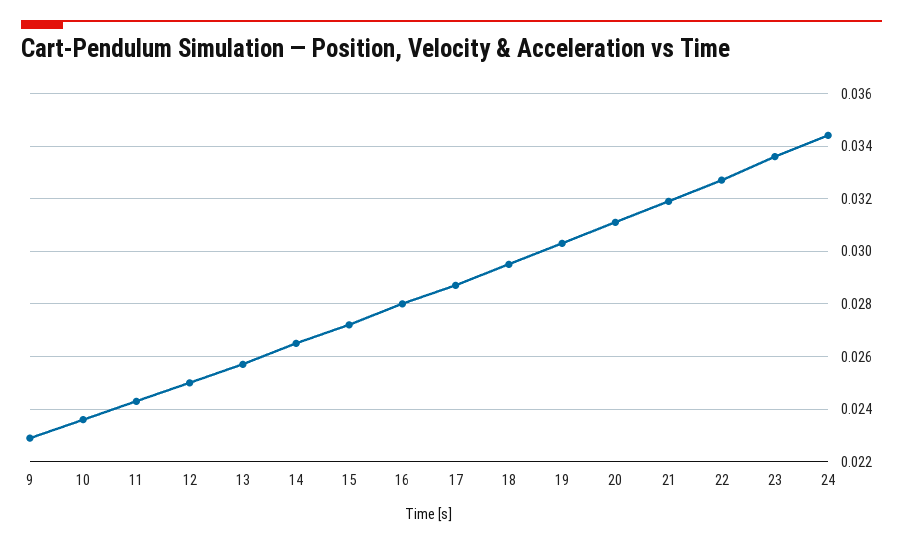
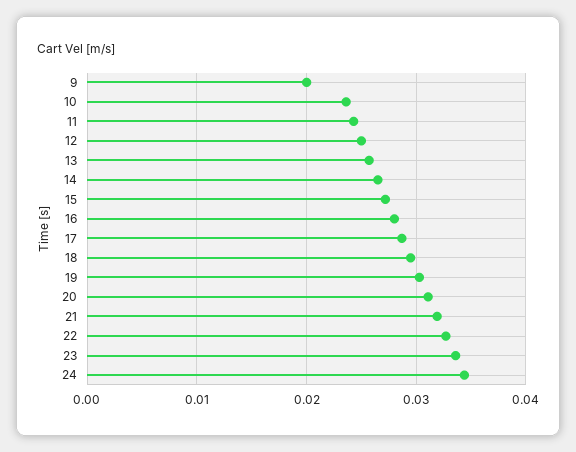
  {
-   "9": 0.023,
+   "9": 0.02,
    "10": 0.0235,
    "11": 0.0245,
    "12": 0.025,
    "13": 0.0255,
    "14": 0.0265,
    "15": 0.027,
    "16": 0.028,
    "17": 0.0285,
    "18": 0.0295,
    "19": 0.0305,
    "20": 0.031,
    "21": 0.032,
    "22": 0.0325,
    "23": 0.0335,
    "24": 0.0345
  }

